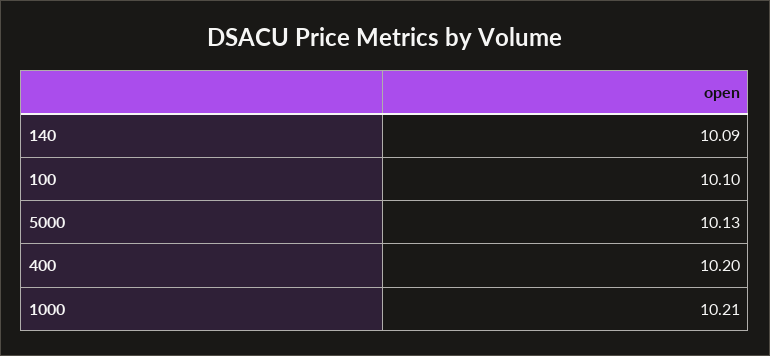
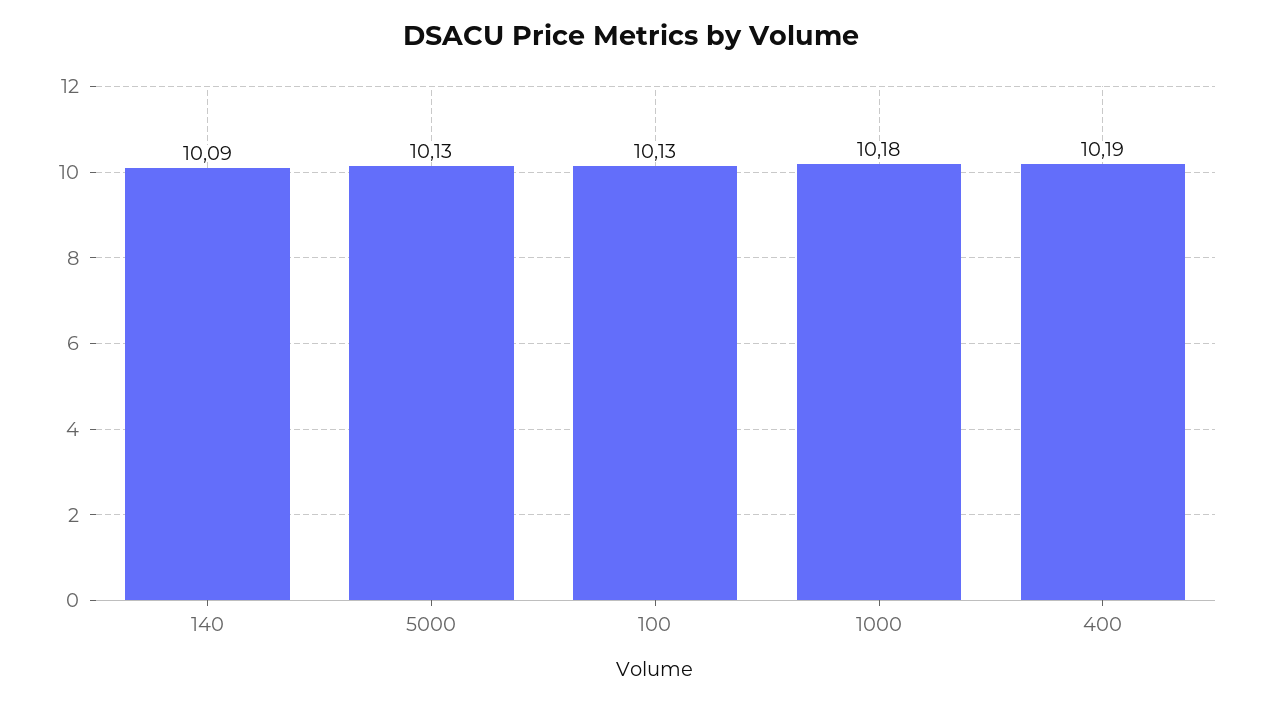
  {
    "140": 10.09,
-   "100": 10.1,
+   "100": 10.13,
    "5000": 10.13,
-   "400": 10.2,
+   "400": 10.19,
-   "1000": 10.21
+   "1000": 10.18
  }

